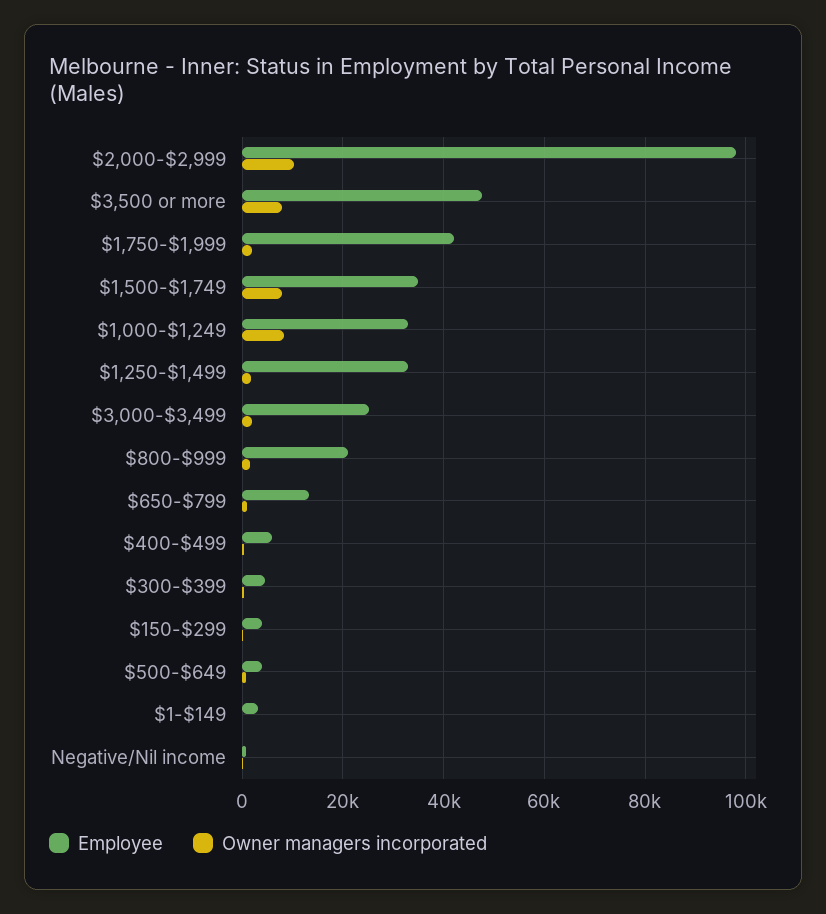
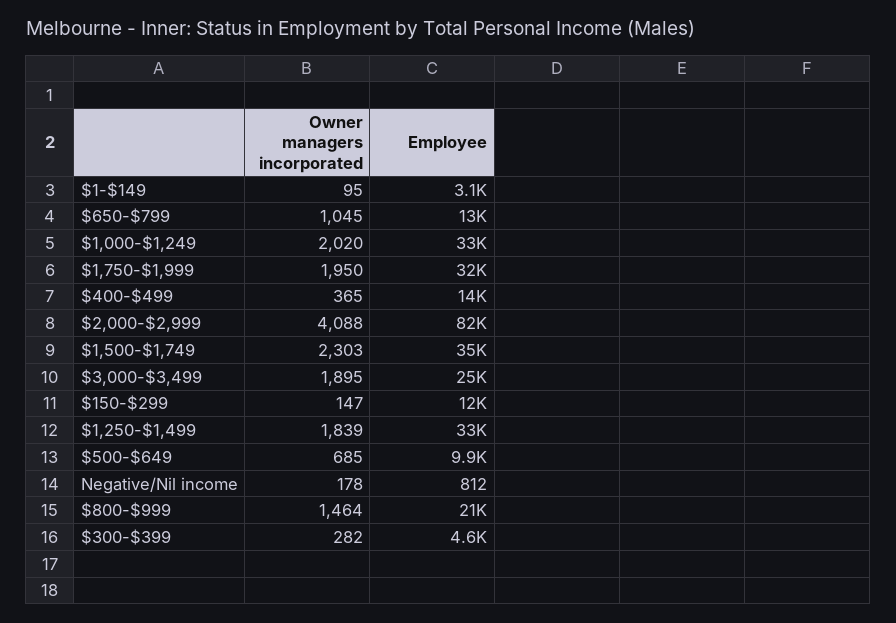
  {
    "Employee": {
-     "$2,000-$2,999": 98000,
+     "$2,000-$2,999": 82000,
-     "$3,500 or more": 48000,
-     "$1,750-$1,999": 42000,
+     "$1,750-$1,999": 32000,
      "$1,500-$1,749": 35000,
      "$1,000-$1,249": 33000,
      "$1,250-$1,499": 33000,
      "$3,000-$3,499": 25000,
      "$800-$999": 21000,
      "$650-$799": 13000,
-     "$400-$499": 6000,
+     "$400-$499": 14000,
      "$300-$399": 4600,
-     "$150-$299": 4000,
+     "$150-$299": 12000,
-     "$500-$649": 4000,
+     "$500-$649": 9900,
      "$1-$149": 3100,
      "Negative/Nil income": 812
    },
    "Owner managers incorporated": {
-     "$2,000-$2,999": 10000,
+     "$2,000-$2,999": 4088,
-     "$3,500 or more": 8000,
      "$1,750-$1,999": 1950,
-     "$1,500-$1,749": 8000,
+     "$1,500-$1,749": 2303,
-     "$1,000-$1,249": 8000,
+     "$1,000-$1,249": 2020,
      "$1,250-$1,499": 1839,
      "$3,000-$3,499": 1895,
      "$800-$999": 1464,
      "$650-$799": 1045,
      "$400-$499": 365,
      "$300-$399": 282,
      "$150-$299": 147,
      "$500-$649": 685,
      "$1-$149": 95,
      "Negative/Nil income": 178
    }
  }

